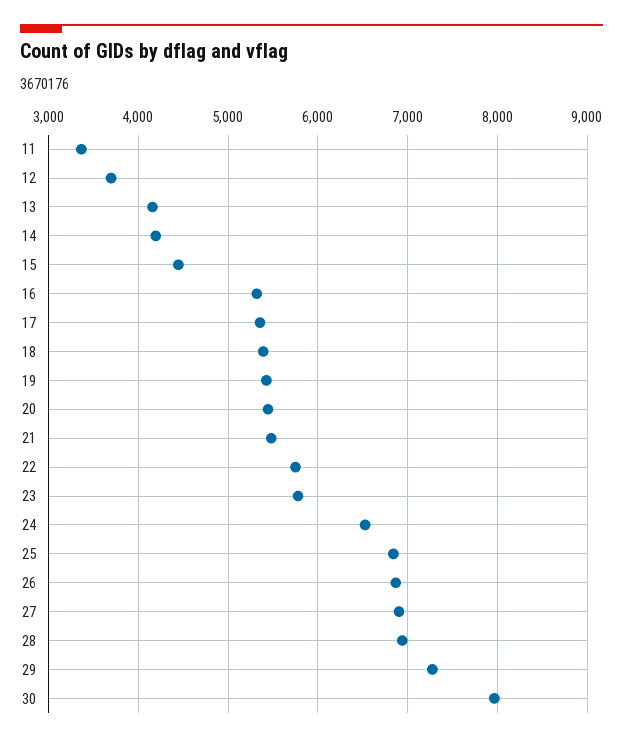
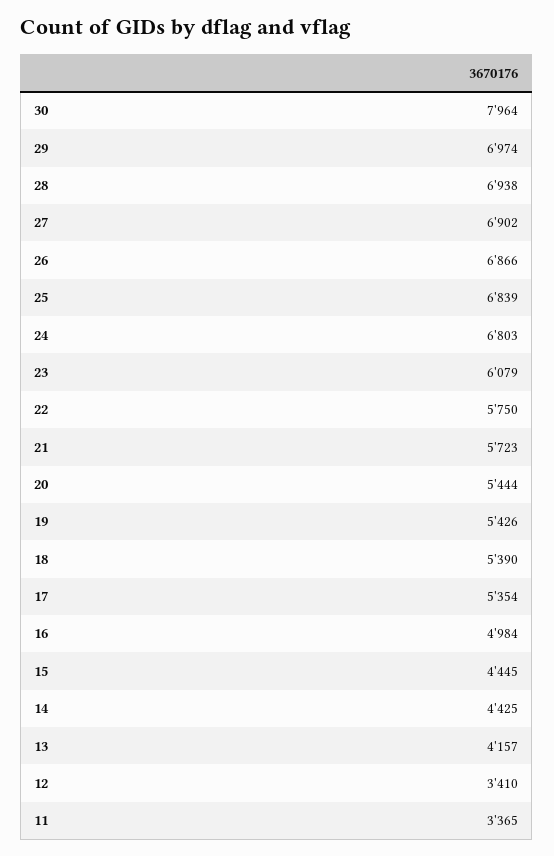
  {
    "11": 3365,
-   "12": 3700,
+   "12": 3410,
    "13": 4157,
-   "14": 4200,
+   "14": 4425,
    "15": 4445,
-   "16": 5300,
+   "16": 4984,
    "17": 5354,
    "18": 5390,
    "19": 5426,
    "20": 5444,
-   "21": 5500,
+   "21": 5723,
    "22": 5750,
-   "23": 5800,
+   "23": 6079,
-   "24": 6500,
+   "24": 6803,
    "25": 6839,
    "26": 6866,
    "27": 6902,
    "28": 6938,
-   "29": 7300,
+   "29": 6974,
    "30": 7964
  }

